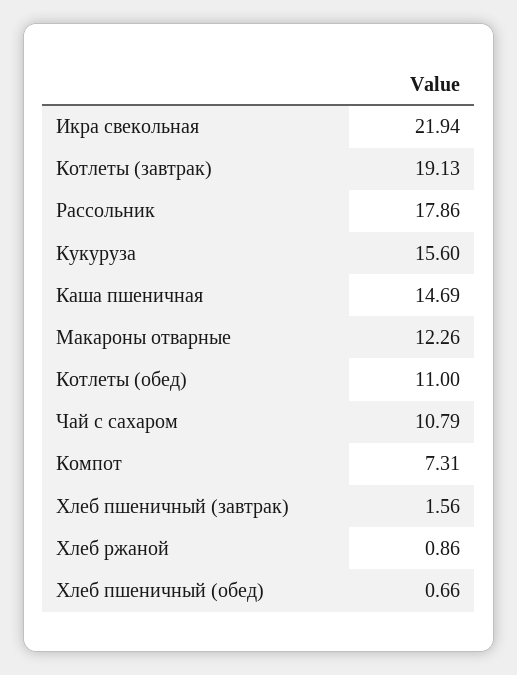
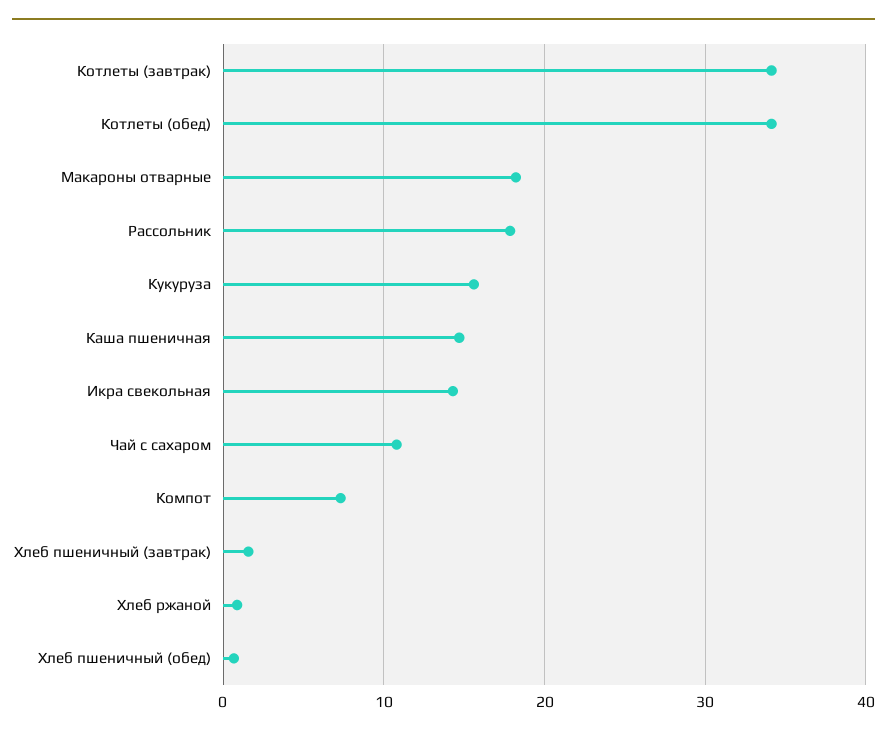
  {
-   "Икра свекольная": 21.94,
+   "Икра свекольная": 14,
-   "Котлеты (завтрак)": 19.13,
+   "Котлеты (завтрак)": 34,
    "Рассольник": 17.86,
    "Кукуруза": 15.6,
    "Каша пшеничная": 14.69,
-   "Макароны отварные": 12.26,
+   "Макароны отварные": 18,
-   "Котлеты (обед)": 11,
+   "Котлеты (обед)": 34,
    "Чай с сахаром": 10.79,
    "Компот": 7.31,
    "Хлеб пшеничный (завтрак)": 1.56,
    "Хлеб ржаной": 0.86,
    "Хлеб пшеничный (обед)": 0.66
  }

